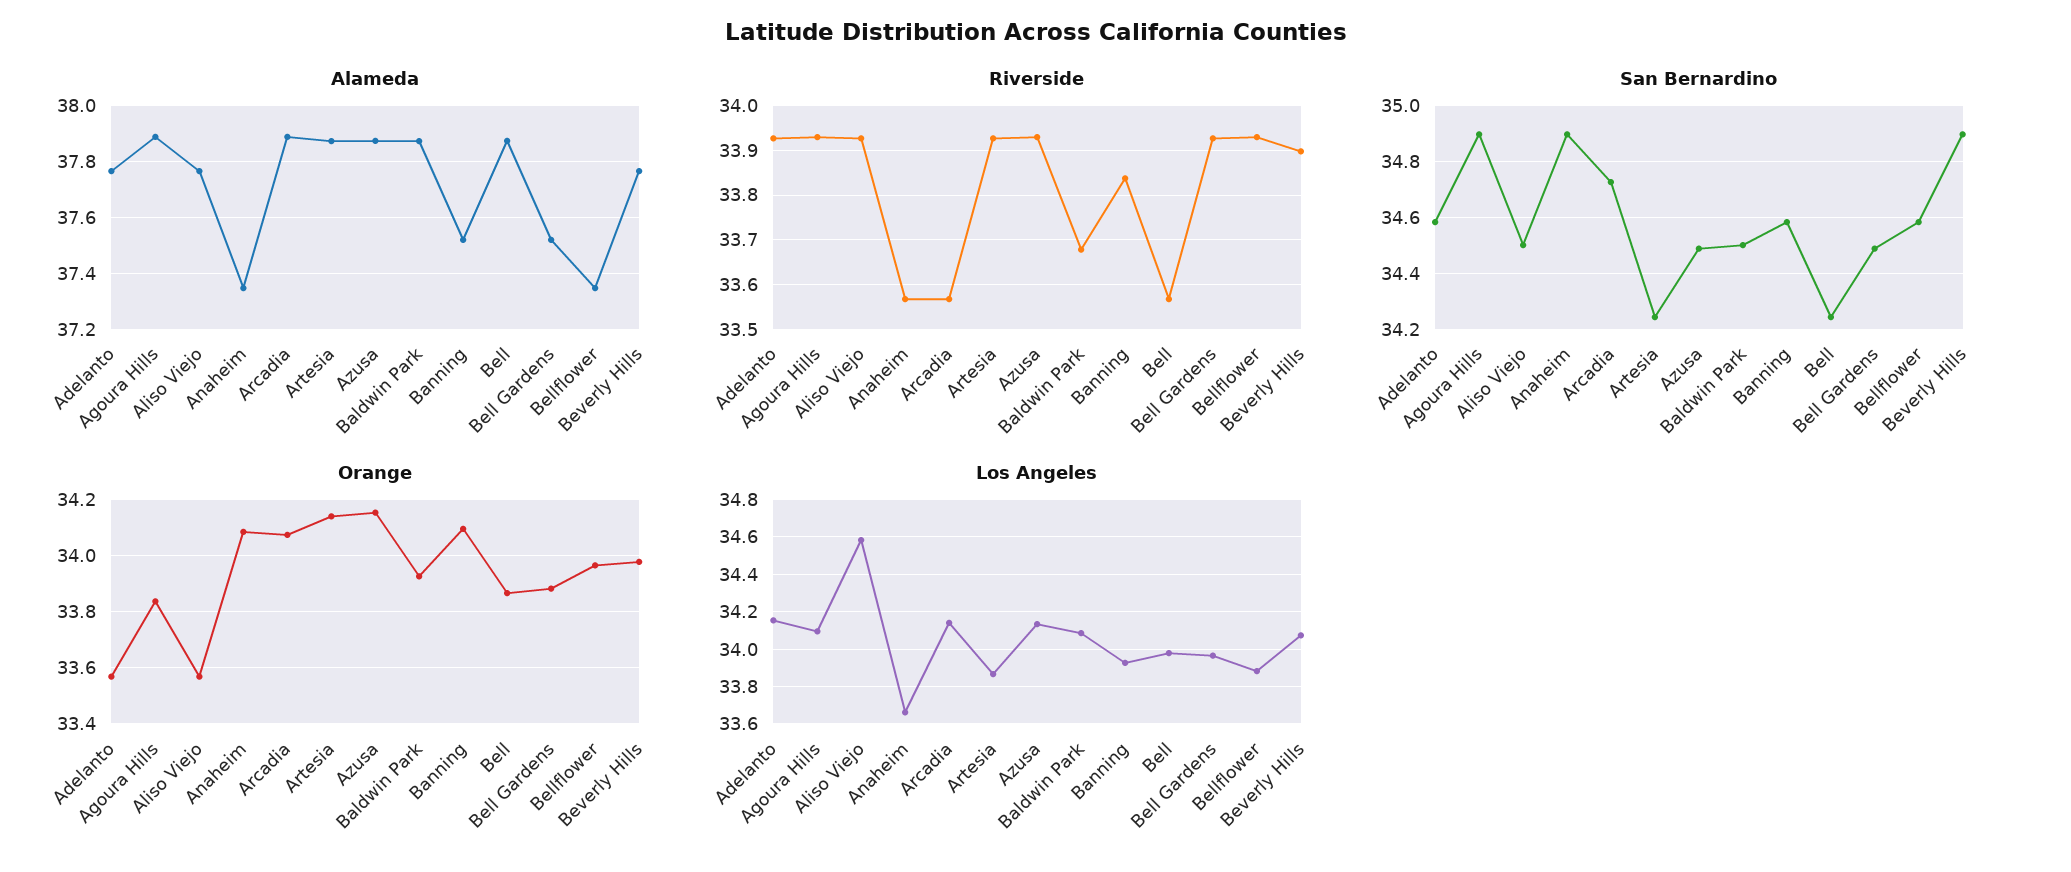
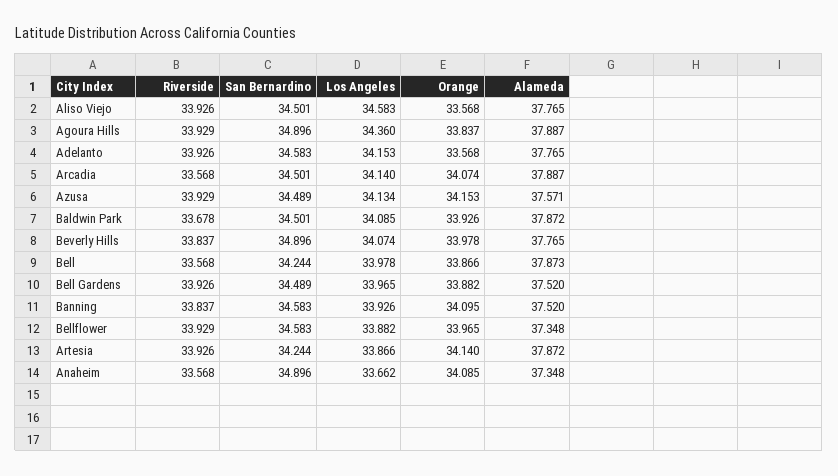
  {
    "Alameda": {
      "Adelanto": 37.765,
      "Agoura Hills": 37.887,
      "Aliso Viejo": 37.765,
      "Anaheim": 37.348,
      "Arcadia": 37.887,
      "Artesia": 37.872,
-     "Azusa": 37.875,
+     "Azusa": 37.571,
      "Baldwin Park": 37.872,
      "Banning": 37.52,
      "Bell": 37.873,
      "Bell Gardens": 37.52,
      "Bellflower": 37.348,
      "Beverly Hills": 37.765
    },
    "Riverside": {
      "Adelanto": 33.926,
      "Agoura Hills": 33.929,
      "Aliso Viejo": 33.926,
      "Anaheim": 33.568,
      "Arcadia": 33.568,
      "Artesia": 33.926,
      "Azusa": 33.929,
      "Baldwin Park": 33.678,
      "Banning": 33.837,
      "Bell": 33.568,
      "Bell Gardens": 33.926,
      "Bellflower": 33.929,
-     "Beverly Hills": 33.9
+     "Beverly Hills": 33.837
    },
    "San Bernardino": {
      "Adelanto": 34.583,
      "Agoura Hills": 34.896,
      "Aliso Viejo": 34.501,
      "Anaheim": 34.896,
-     "Arcadia": 34.725,
+     "Arcadia": 34.501,
      "Artesia": 34.244,
      "Azusa": 34.489,
      "Baldwin Park": 34.501,
      "Banning": 34.583,
      "Bell": 34.244,
      "Bell Gardens": 34.489,
      "Bellflower": 34.583,
      "Beverly Hills": 34.896
    },
    "Orange": {
      "Adelanto": 33.568,
      "Agoura Hills": 33.837,
      "Aliso Viejo": 33.568,
      "Anaheim": 34.085,
      "Arcadia": 34.074,
      "Artesia": 34.14,
      "Azusa": 34.153,
      "Baldwin Park": 33.926,
      "Banning": 34.095,
      "Bell": 33.866,
      "Bell Gardens": 33.882,
      "Bellflower": 33.965,
      "Beverly Hills": 33.978
    },
    "Los Angeles": {
      "Adelanto": 34.153,
-     "Agoura Hills": 34.1,
+     "Agoura Hills": 34.36,
      "Aliso Viejo": 34.583,
      "Anaheim": 33.662,
      "Arcadia": 34.14,
      "Artesia": 33.866,
      "Azusa": 34.134,
      "Baldwin Park": 34.085,
      "Banning": 33.926,
      "Bell": 33.978,
      "Bell Gardens": 33.965,
      "Bellflower": 33.882,
      "Beverly Hills": 34.074
    }
  }

